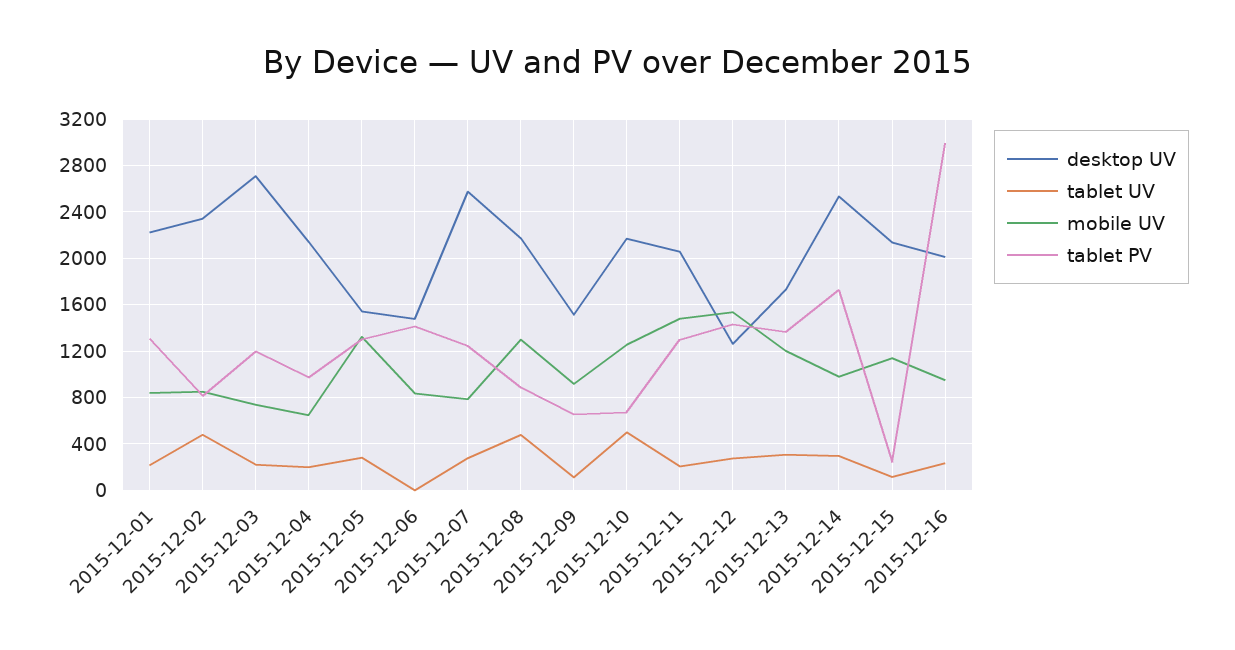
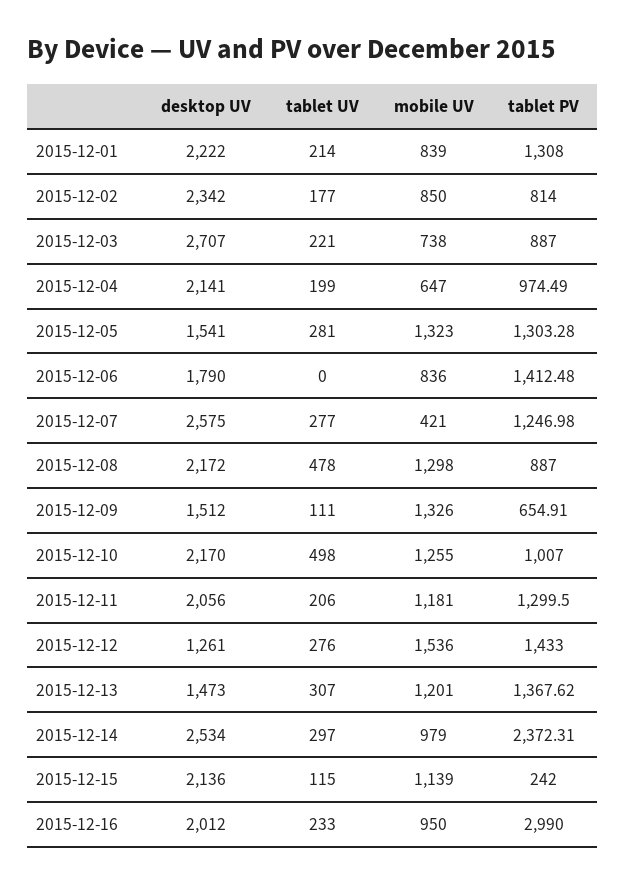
  {
    "desktop UV": {
      "2015-12-01": 2222,
      "2015-12-02": 2342,
      "2015-12-03": 2707,
      "2015-12-04": 2141,
      "2015-12-05": 1541,
-     "2015-12-06": 1500,
+     "2015-12-06": 1790,
      "2015-12-07": 2575,
      "2015-12-08": 2172,
      "2015-12-09": 1512,
      "2015-12-10": 2170,
      "2015-12-11": 2056,
      "2015-12-12": 1261,
-     "2015-12-13": 1700,
+     "2015-12-13": 1473,
      "2015-12-14": 2534,
      "2015-12-15": 2136,
      "2015-12-16": 2012
    },
    "tablet UV": {
      "2015-12-01": 214,
-     "2015-12-02": 500,
+     "2015-12-02": 177,
      "2015-12-03": 221,
      "2015-12-04": 199,
      "2015-12-05": 281,
      "2015-12-06": 0,
      "2015-12-07": 277,
      "2015-12-08": 478,
      "2015-12-09": 111,
      "2015-12-10": 498,
      "2015-12-11": 206,
      "2015-12-12": 276,
      "2015-12-13": 307,
      "2015-12-14": 297,
      "2015-12-15": 115,
      "2015-12-16": 233
    },
    "mobile UV": {
      "2015-12-01": 839,
      "2015-12-02": 850,
      "2015-12-03": 738,
      "2015-12-04": 647,
      "2015-12-05": 1323,
      "2015-12-06": 836,
-     "2015-12-07": 800,
+     "2015-12-07": 421,
      "2015-12-08": 1298,
-     "2015-12-09": 900,
+     "2015-12-09": 1326,
      "2015-12-10": 1255,
-     "2015-12-11": 1500,
+     "2015-12-11": 1181,
      "2015-12-12": 1536,
      "2015-12-13": 1201,
      "2015-12-14": 979,
      "2015-12-15": 1139,
      "2015-12-16": 950
    },
    "tablet PV": {
      "2015-12-01": 1308,
      "2015-12-02": 814,
-     "2015-12-03": 1200,
+     "2015-12-03": 887,
      "2015-12-04": 974.49,
      "2015-12-05": 1303.28,
      "2015-12-06": 1412.48,
      "2015-12-07": 1246.98,
      "2015-12-08": 887,
      "2015-12-09": 654.91,
-     "2015-12-10": 700,
+     "2015-12-10": 1007,
      "2015-12-11": 1299.5,
      "2015-12-12": 1433,
      "2015-12-13": 1367.62,
-     "2015-12-14": 1700,
+     "2015-12-14": 2372.31,
      "2015-12-15": 242,
      "2015-12-16": 2990
    }
  }

